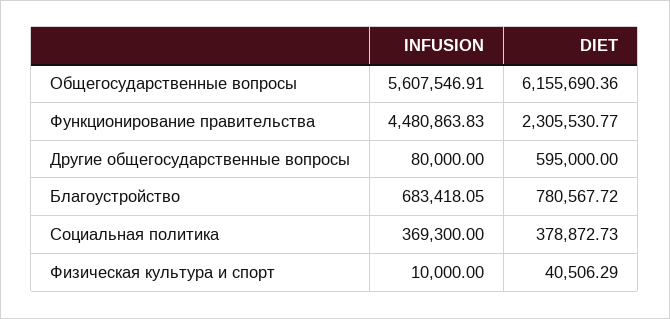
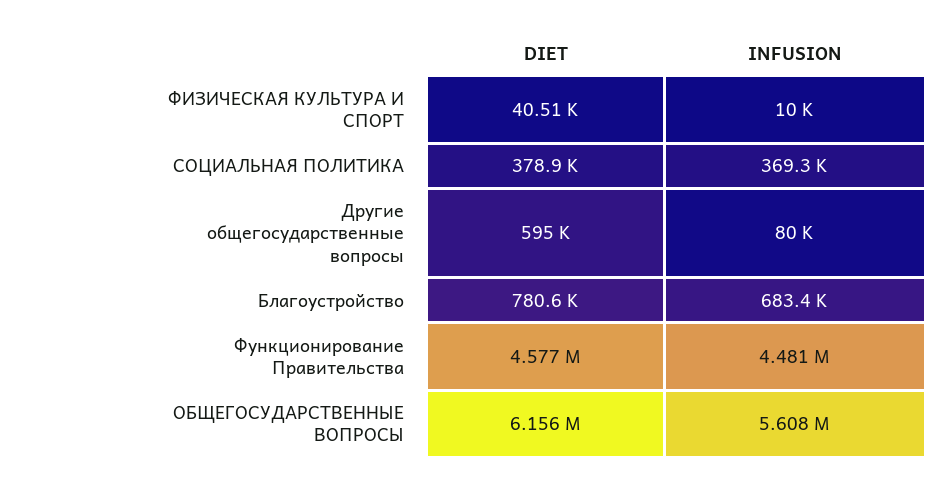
  {
    "INFUSION": {
      "Общегосударственные вопросы": 5607546.91,
      "Функционирование правительства": 4480863.83,
      "Другие общегосударственные вопросы": 80000,
      "Благоустройство": 683418.05,
      "Социальная политика": 369300,
      "Физическая культура и спорт": 10000
    },
    "DIET": {
      "Общегосударственные вопросы": 6155690.36,
-     "Функционирование правительства": 2305530.77,
+     "Функционирование правительства": 4577000,
      "Другие общегосударственные вопросы": 595000,
      "Благоустройство": 780567.72,
      "Социальная политика": 378872.73,
      "Физическая культура и спорт": 40506.29
    }
  }

